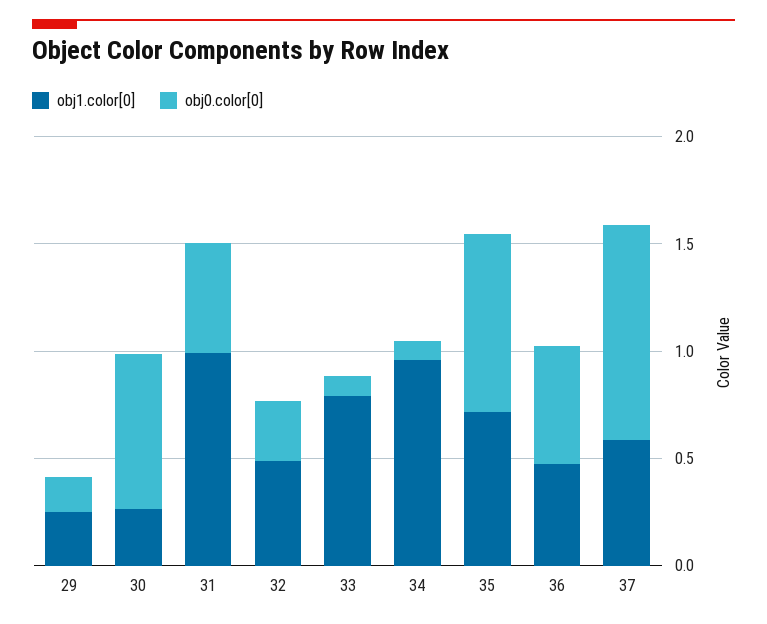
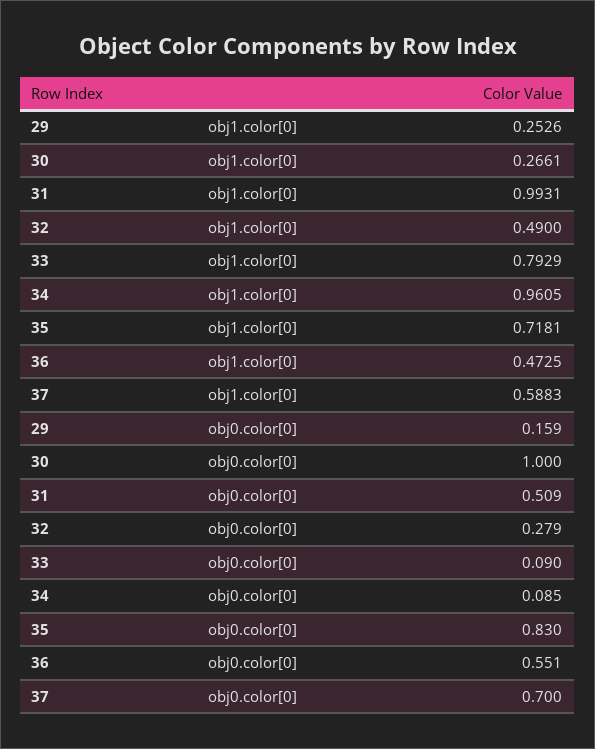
  {
    "obj1.color[0]": {
      "29": 0.2526,
      "30": 0.2661,
      "31": 0.9931,
      "32": 0.49,
      "33": 0.7929,
      "34": 0.9605,
      "35": 0.7181,
      "36": 0.4725,
      "37": 0.5883
    },
    "obj0.color[0]": {
      "29": 0.159,
-     "30": 0.7,
+     "30": 1,
      "31": 0.509,
      "32": 0.279,
      "33": 0.09,
      "34": 0.085,
      "35": 0.83,
      "36": 0.551,
-     "37": 1
+     "37": 0.7
    }
  }

